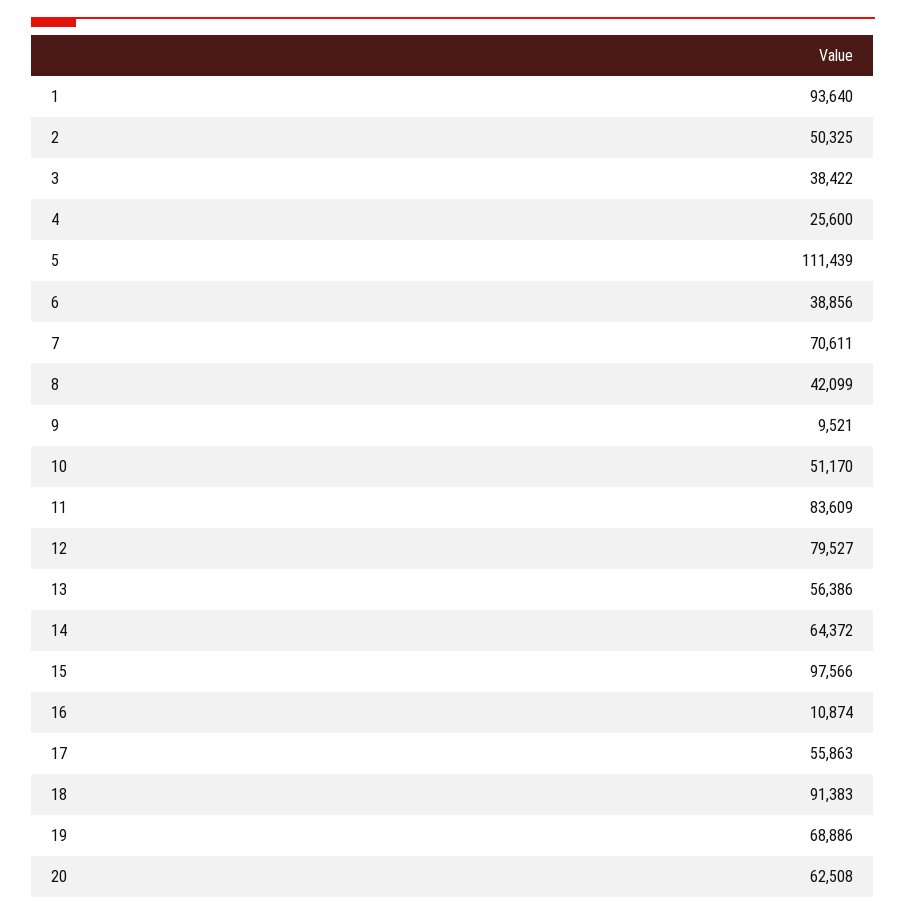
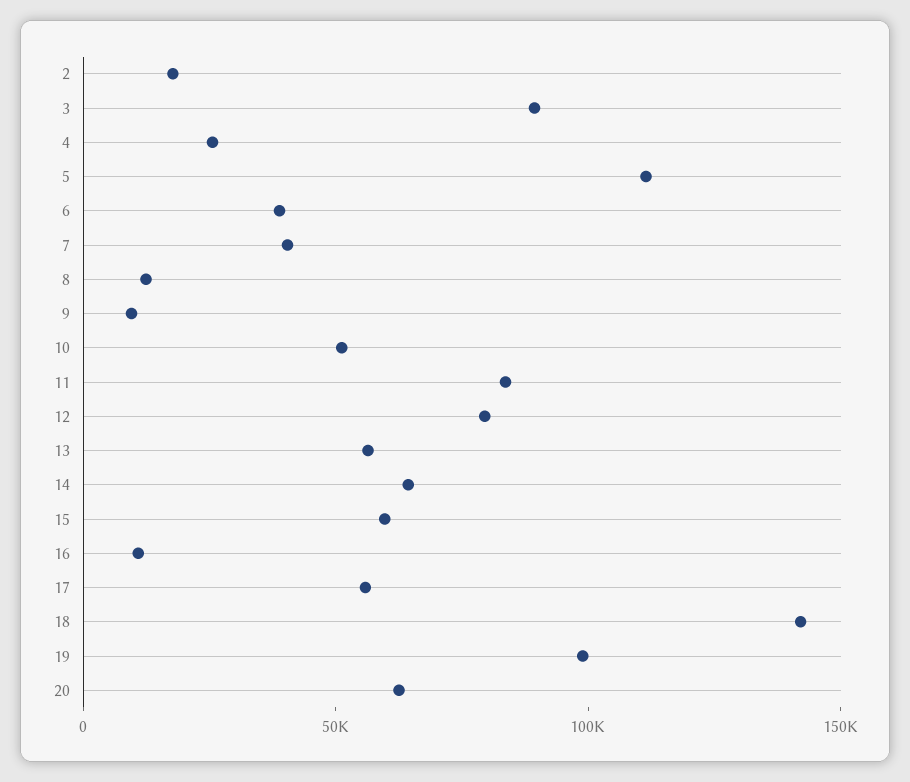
  {
-   "1": 93640,
-   "2": 50325,
+   "2": 20000,
-   "3": 38422,
+   "3": 90000,
    "4": 25600,
    "5": 111439,
    "6": 38856,
-   "7": 70611,
+   "7": 40000,
-   "8": 42099,
+   "8": 10000,
    "9": 9521,
    "10": 51170,
    "11": 83609,
    "12": 79527,
    "13": 56386,
    "14": 64372,
-   "15": 97566,
+   "15": 60000,
    "16": 10874,
    "17": 55863,
-   "18": 91383,
+   "18": 140000,
-   "19": 68886,
+   "19": 100000,
    "20": 62508
  }

